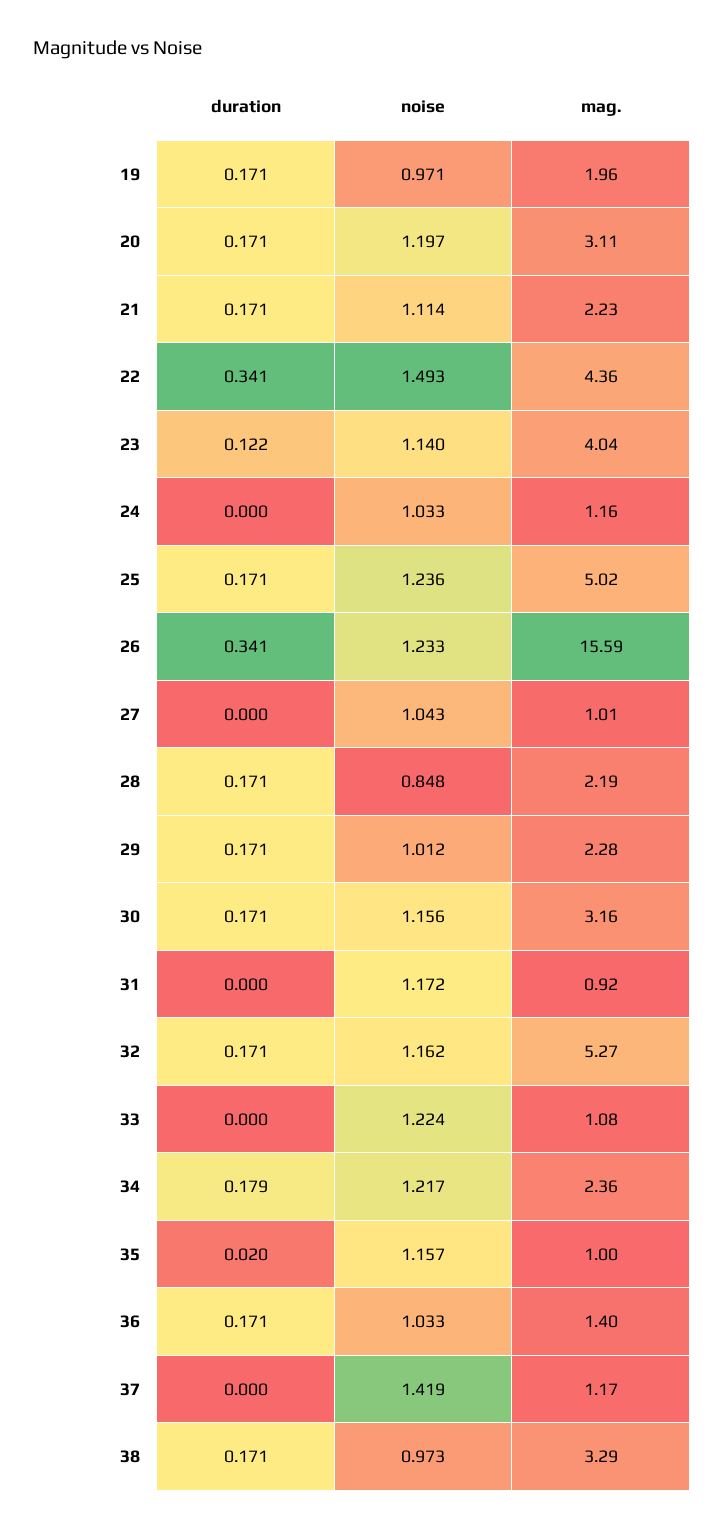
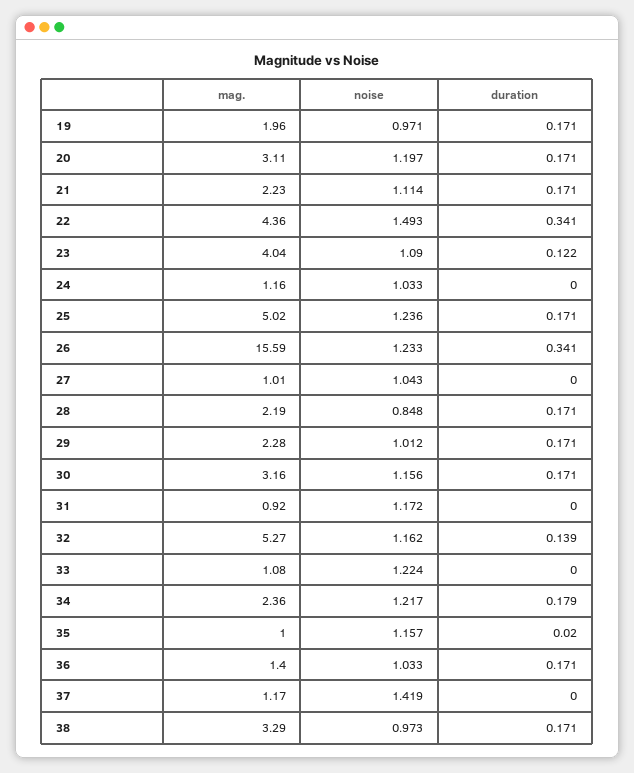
  {
    "duration": {
      "19": 0.171,
      "20": 0.171,
      "21": 0.171,
      "22": 0.341,
      "23": 0.122,
      "24": 0,
      "25": 0.171,
      "26": 0.341,
      "27": 0,
      "28": 0.171,
      "29": 0.171,
      "30": 0.171,
      "31": 0,
-     "32": 0.171,
+     "32": 0.139,
      "33": 0,
      "34": 0.179,
      "35": 0.02,
      "36": 0.171,
      "37": 0,
      "38": 0.171
    },
    "noise": {
      "19": 0.971,
      "20": 1.197,
      "21": 1.114,
      "22": 1.493,
-     "23": 1.14,
+     "23": 1.09,
      "24": 1.033,
      "25": 1.236,
      "26": 1.233,
      "27": 1.043,
      "28": 0.848,
      "29": 1.012,
      "30": 1.156,
      "31": 1.172,
      "32": 1.162,
      "33": 1.224,
      "34": 1.217,
      "35": 1.157,
      "36": 1.033,
      "37": 1.419,
      "38": 0.973
    },
    "mag.": {
      "19": 1.96,
      "20": 3.11,
      "21": 2.23,
      "22": 4.36,
      "23": 4.04,
      "24": 1.16,
      "25": 5.02,
      "26": 15.59,
      "27": 1.01,
      "28": 2.19,
      "29": 2.28,
      "30": 3.16,
      "31": 0.92,
      "32": 5.27,
      "33": 1.08,
      "34": 2.36,
      "35": 1,
      "36": 1.4,
      "37": 1.17,
      "38": 3.29
    }
  }

